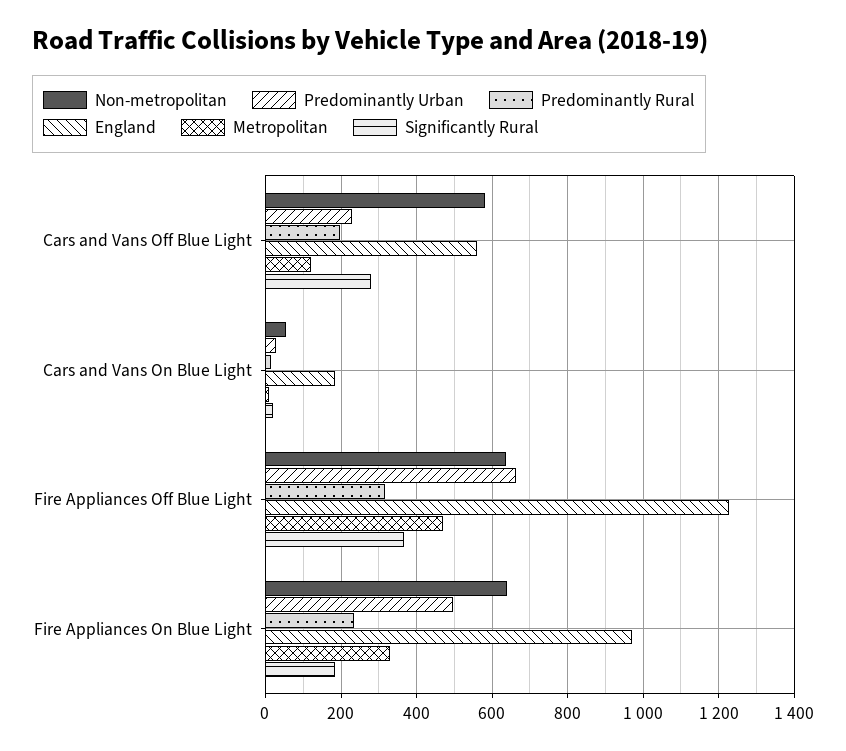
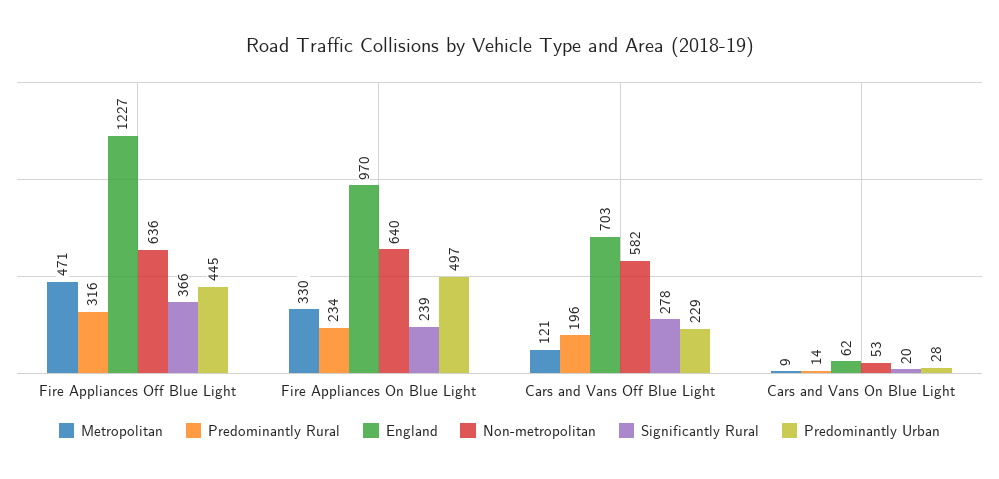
  {
    "Non-metropolitan": {
      "Cars and Vans Off Blue Light": 582,
      "Cars and Vans On Blue Light": 53,
      "Fire Appliances Off Blue Light": 636,
      "Fire Appliances On Blue Light": 640
    },
    "Predominantly Urban": {
      "Cars and Vans Off Blue Light": 229,
      "Cars and Vans On Blue Light": 28,
-     "Fire Appliances Off Blue Light": 660,
+     "Fire Appliances Off Blue Light": 445,
      "Fire Appliances On Blue Light": 497
    },
    "Predominantly Rural": {
      "Cars and Vans Off Blue Light": 196,
      "Cars and Vans On Blue Light": 14,
      "Fire Appliances Off Blue Light": 316,
      "Fire Appliances On Blue Light": 234
    },
    "England": {
-     "Cars and Vans Off Blue Light": 560,
+     "Cars and Vans Off Blue Light": 703,
-     "Cars and Vans On Blue Light": 180,
+     "Cars and Vans On Blue Light": 62,
      "Fire Appliances Off Blue Light": 1227,
      "Fire Appliances On Blue Light": 970
    },
    "Metropolitan": {
      "Cars and Vans Off Blue Light": 121,
      "Cars and Vans On Blue Light": 9,
      "Fire Appliances Off Blue Light": 471,
      "Fire Appliances On Blue Light": 330
    },
    "Significantly Rural": {
      "Cars and Vans Off Blue Light": 278,
      "Cars and Vans On Blue Light": 20,
      "Fire Appliances Off Blue Light": 366,
-     "Fire Appliances On Blue Light": 180
+     "Fire Appliances On Blue Light": 239
    }
  }

